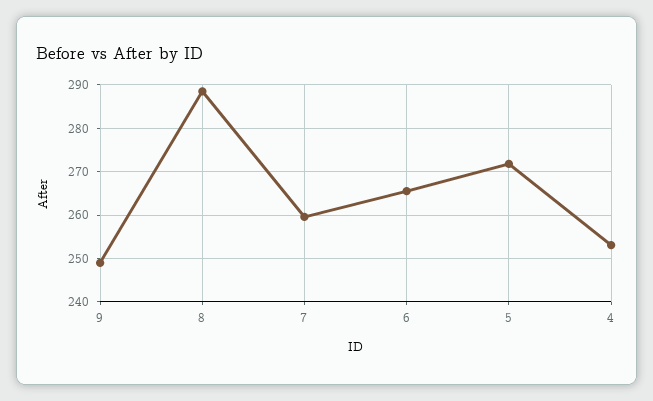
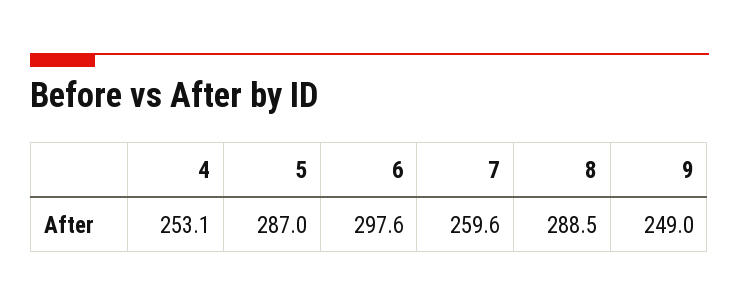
  {
    "9": 249,
    "8": 288.5,
    "7": 259.6,
-   "6": 266,
+   "6": 297.6,
-   "5": 272,
+   "5": 287,
    "4": 253.1
  }

